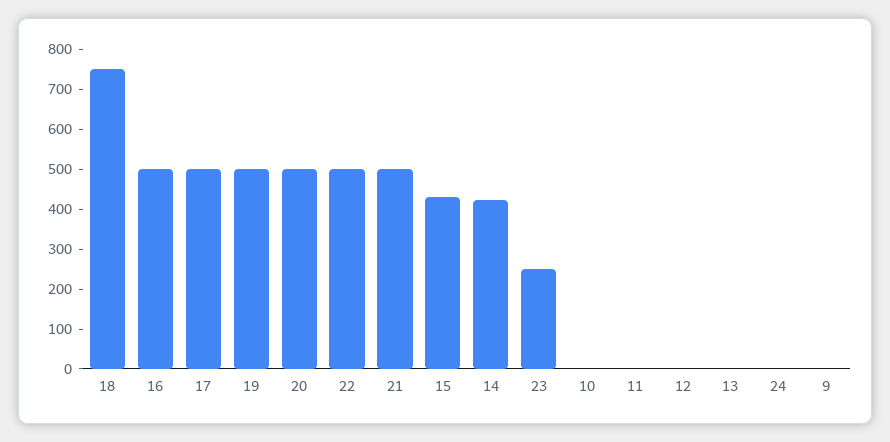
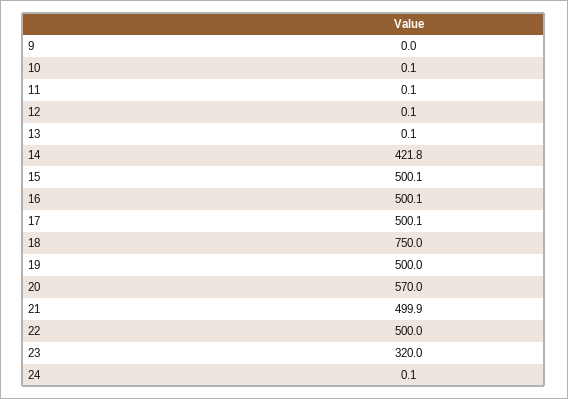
  {
    "18": 750,
    "16": 500.1,
    "17": 500.1,
    "19": 500,
-   "20": 500,
+   "20": 570,
    "22": 500,
    "21": 499.9,
-   "15": 425,
+   "15": 500.1,
    "14": 421.8,
-   "23": 250,
+   "23": 320,
    "10": 0.1,
    "11": 0.1,
    "12": 0.1,
    "13": 0.1,
    "24": 0.1,
    "9": 0
  }

